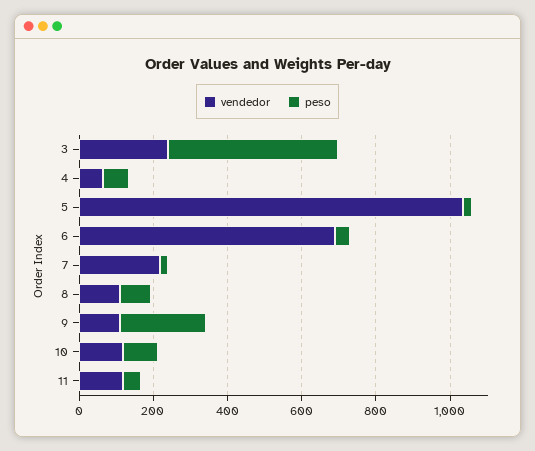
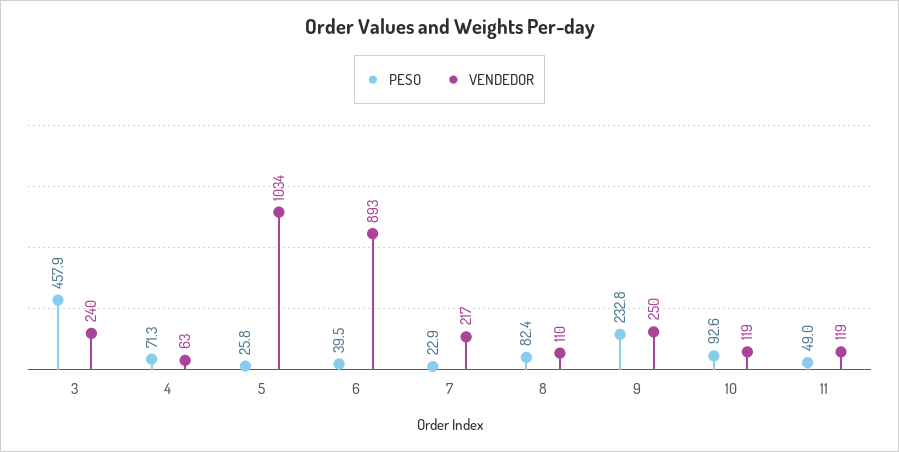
  {
    "vendedor": {
      "3": 240,
      "4": 63,
      "5": 1034,
-     "6": 700,
+     "6": 893,
      "7": 217,
      "8": 110,
-     "9": 100,
+     "9": 250,
      "10": 119,
      "11": 119
    },
    "peso": {
      "3": 457.9,
      "4": 71.3,
      "5": 25.8,
      "6": 39.5,
      "7": 22.9,
      "8": 82.4,
      "9": 232.8,
      "10": 92.6,
      "11": 49
    }
  }

